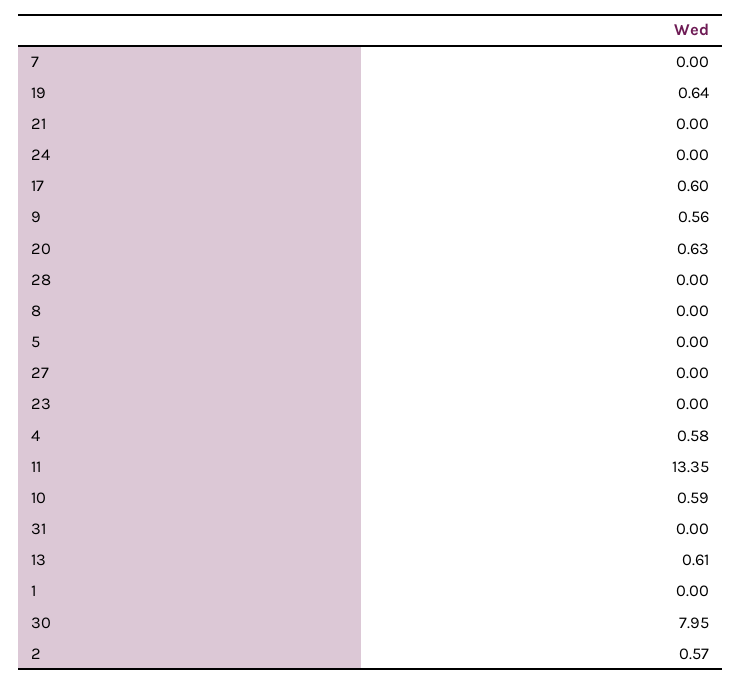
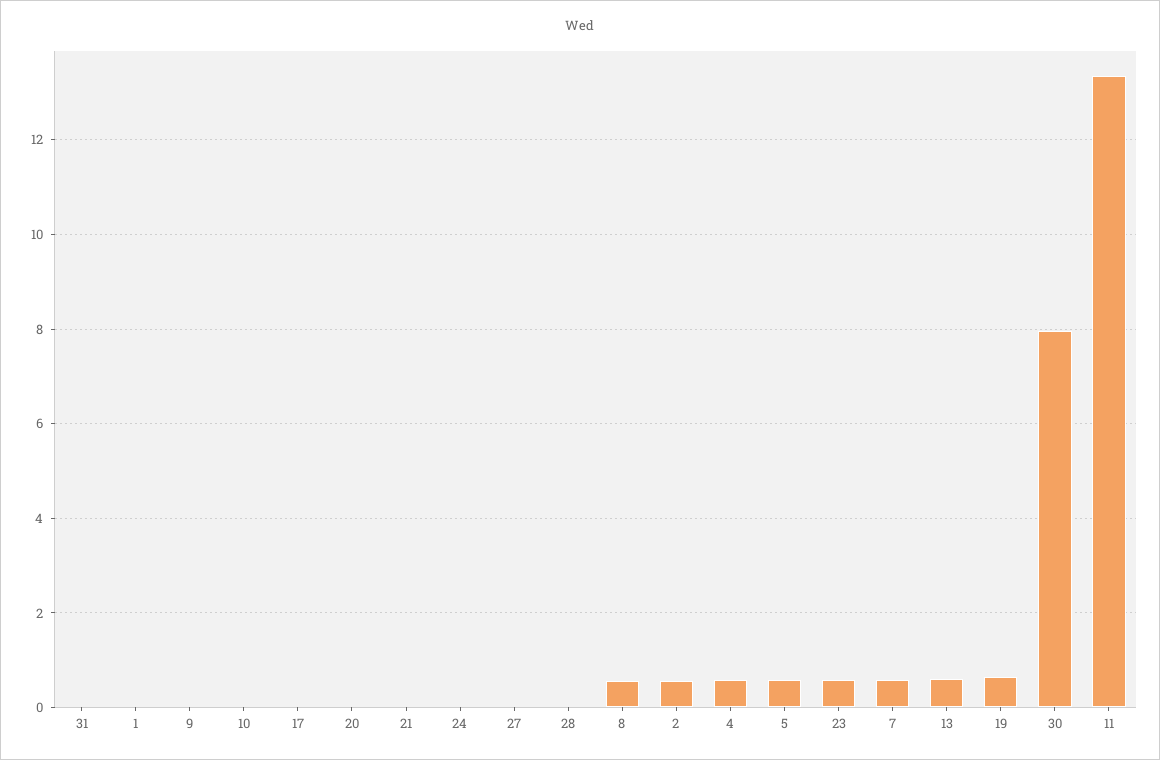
  {
-   "7": 0,
+   "7": 0.6,
    "19": 0.64,
    "21": 0,
    "24": 0,
-   "17": 0.6,
+   "17": 0,
-   "9": 0.56,
+   "9": 0,
-   "20": 0.63,
+   "20": 0,
    "28": 0,
-   "8": 0,
+   "8": 0.6,
-   "5": 0,
+   "5": 0.6,
    "27": 0,
-   "23": 0,
+   "23": 0.6,
    "4": 0.58,
    "11": 13.35,
-   "10": 0.59,
+   "10": 0,
    "31": 0,
    "13": 0.61,
    "1": 0,
    "30": 7.95,
    "2": 0.57
  }

